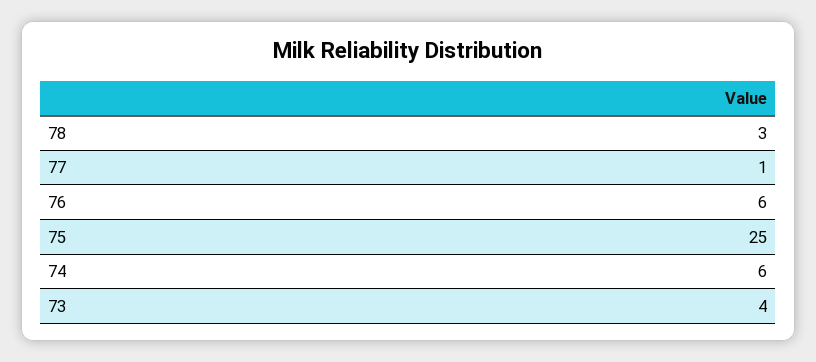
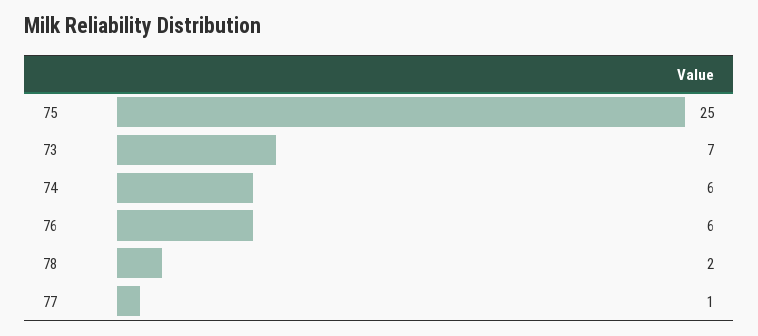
  {
-   "78": 3,
+   "78": 2,
    "77": 1,
    "76": 6,
    "75": 25,
    "74": 6,
-   "73": 4
+   "73": 7
  }

